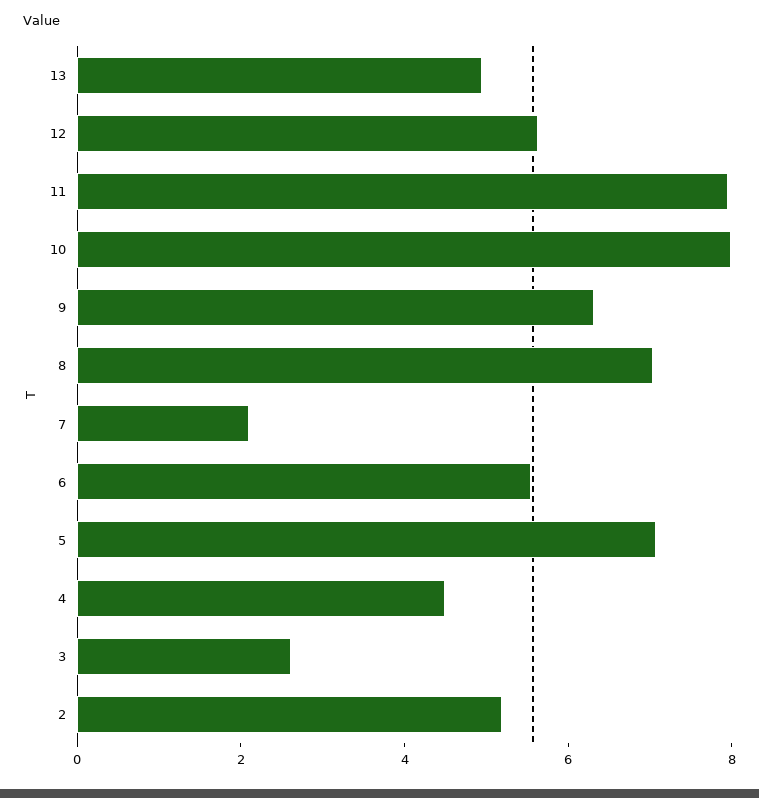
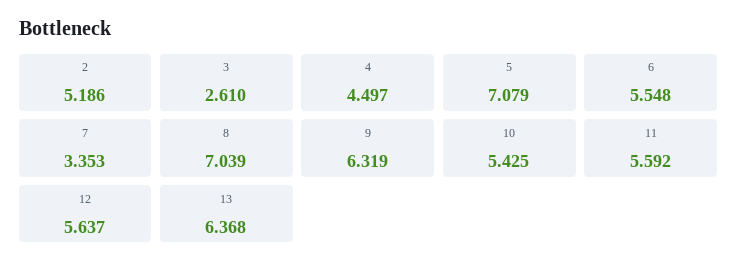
  {
-   "13": 5,
+   "13": 6.368,
    "12": 5.637,
-   "11": 8,
+   "11": 5.592,
-   "10": 8,
+   "10": 5.425,
    "9": 6.319,
    "8": 7.039,
-   "7": 2,
+   "7": 3.353,
    "6": 5.548,
    "5": 7.079,
    "4": 4.497,
    "3": 2.61,
    "2": 5.186
  }

